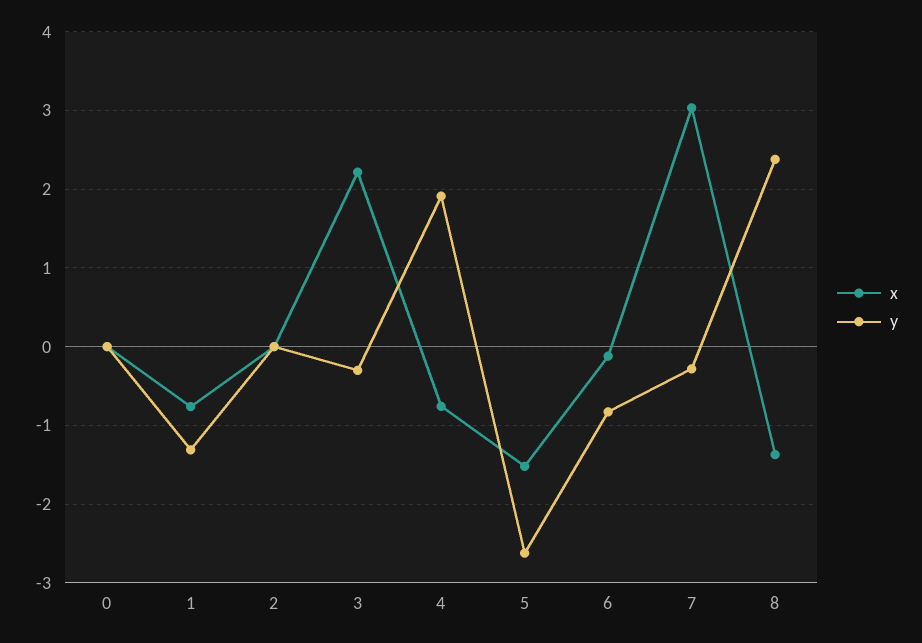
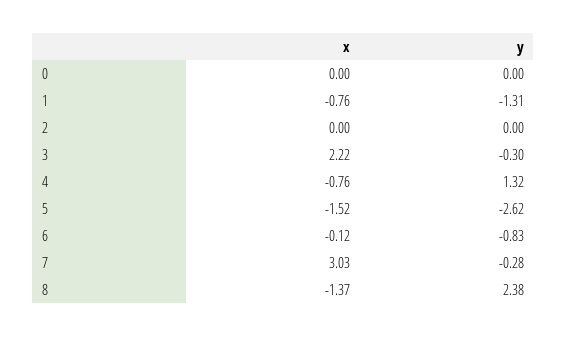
  {
    "x": {
      "0": 0,
      "1": -0.76,
      "2": 0,
      "3": 2.22,
      "4": -0.76,
      "5": -1.52,
      "6": -0.12,
      "7": 3.03,
      "8": -1.37
    },
    "y": {
      "0": 0,
      "1": -1.31,
      "2": 0,
      "3": -0.3,
-     "4": 1.9,
+     "4": 1.32,
      "5": -2.62,
      "6": -0.83,
      "7": -0.28,
      "8": 2.38
    }
  }

